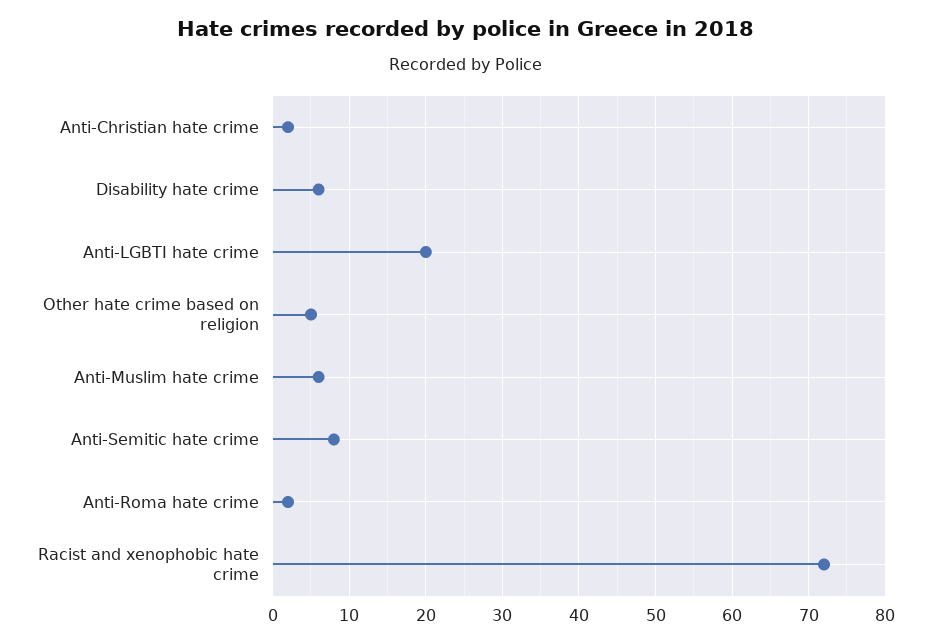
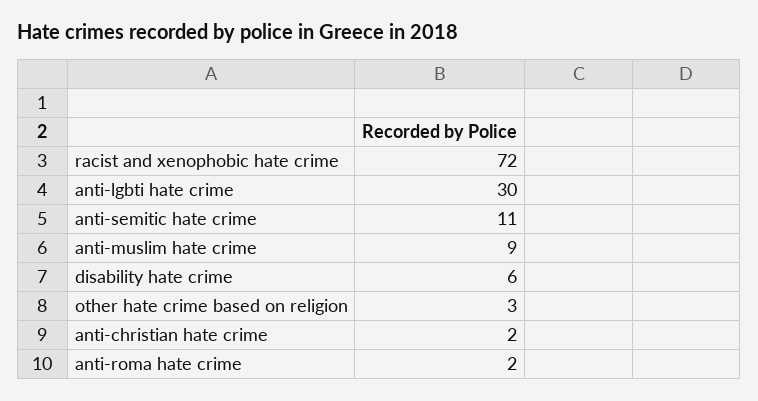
  {
    "Anti-Christian hate crime": 2,
    "Disability hate crime": 6,
-   "Anti-LGBTI hate crime": 20,
+   "Anti-LGBTI hate crime": 30,
-   "Other hate crime based on religion": 5,
+   "Other hate crime based on religion": 3,
-   "Anti-Muslim hate crime": 6,
+   "Anti-Muslim hate crime": 9,
-   "Anti-Semitic hate crime": 8,
+   "Anti-Semitic hate crime": 11,
    "Anti-Roma hate crime": 2,
    "Racist and xenophobic hate crime": 72
  }

